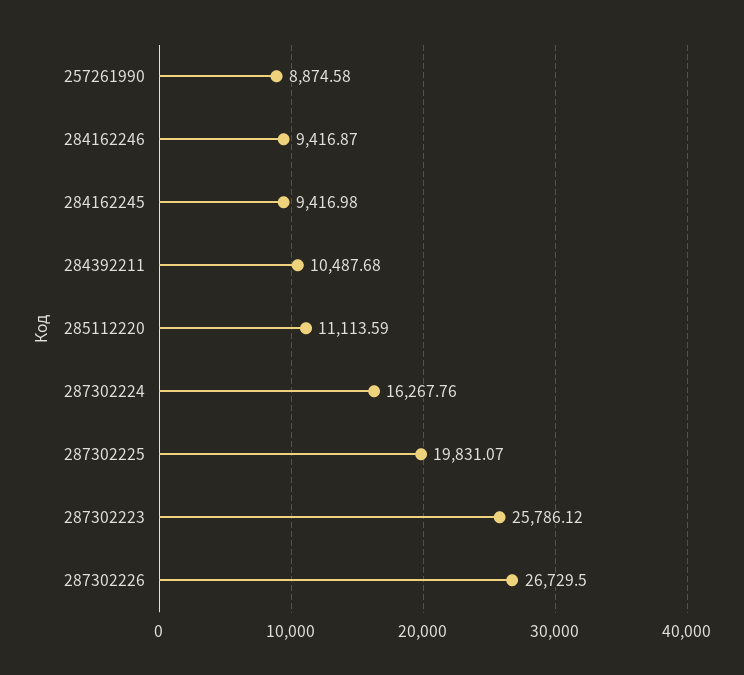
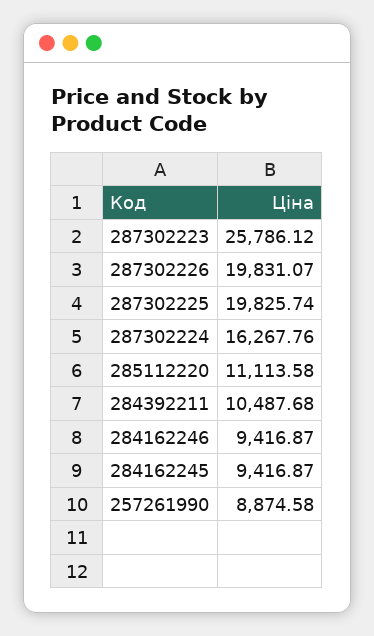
  {
    "257261990": 8874.58,
    "284162246": 9416.87,
-   "284162245": 9416.98,
+   "284162245": 9416.87,
    "284392211": 10487.68,
-   "285112220": 11113.59,
+   "285112220": 11113.58,
    "287302224": 16267.76,
-   "287302225": 19831.07,
+   "287302225": 19825.74,
    "287302223": 25786.12,
-   "287302226": 26729.5
+   "287302226": 19831.07
  }

